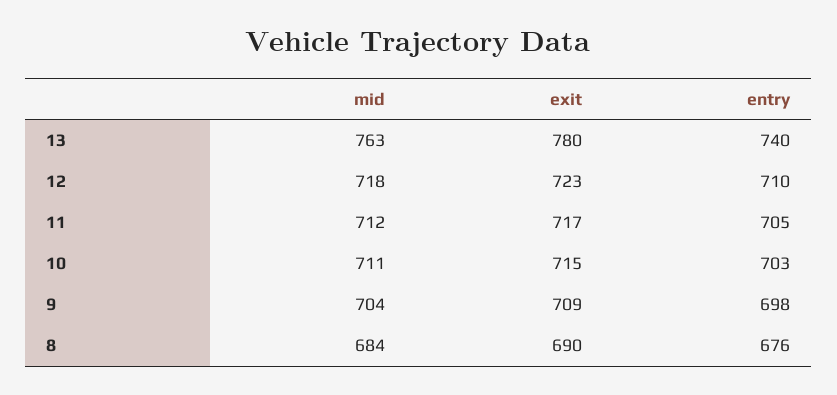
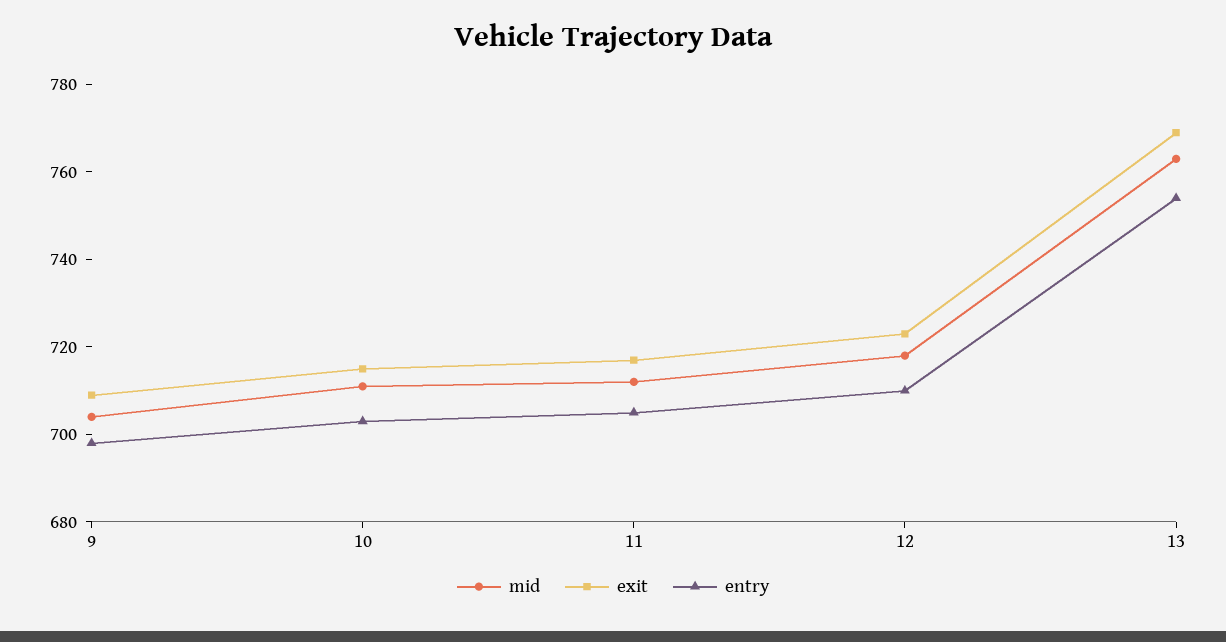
  {
    "mid": {
      "13": 763,
      "12": 718,
      "11": 712,
      "10": 711,
-     "9": 704,
+     "9": 704
-     "8": 684
    },
    "exit": {
-     "13": 780,
+     "13": 770,
      "12": 723,
      "11": 717,
      "10": 715,
-     "9": 709,
+     "9": 709
-     "8": 690
    },
    "entry": {
-     "13": 740,
+     "13": 755,
      "12": 710,
      "11": 705,
      "10": 703,
-     "9": 698,
+     "9": 698
-     "8": 676
    }
  }

